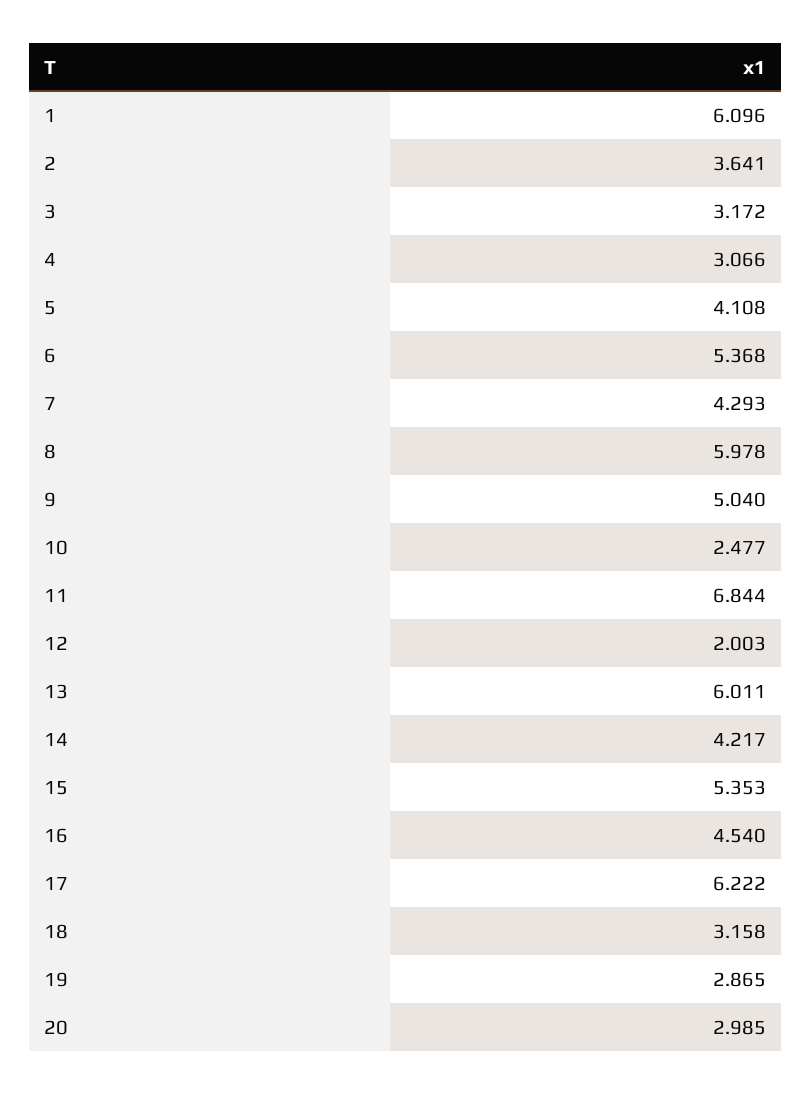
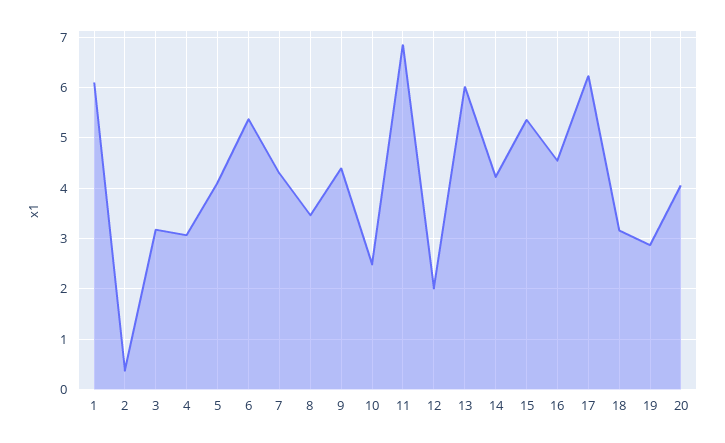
  {
    "1": 6.096,
-   "2": 3.641,
+   "2": 0.4,
    "3": 3.172,
    "4": 3.066,
    "5": 4.108,
    "6": 5.368,
    "7": 4.293,
-   "8": 5.978,
+   "8": 3.4,
-   "9": 5.04,
+   "9": 4.4,
    "10": 2.477,
    "11": 6.844,
    "12": 2.003,
    "13": 6.011,
    "14": 4.217,
    "15": 5.353,
    "16": 4.54,
    "17": 6.222,
    "18": 3.158,
    "19": 2.865,
-   "20": 2.985
+   "20": 4
  }

